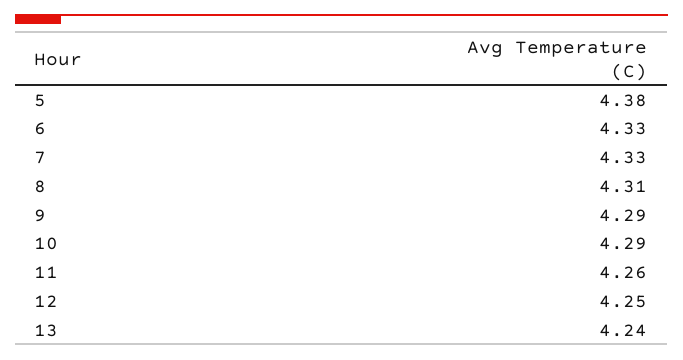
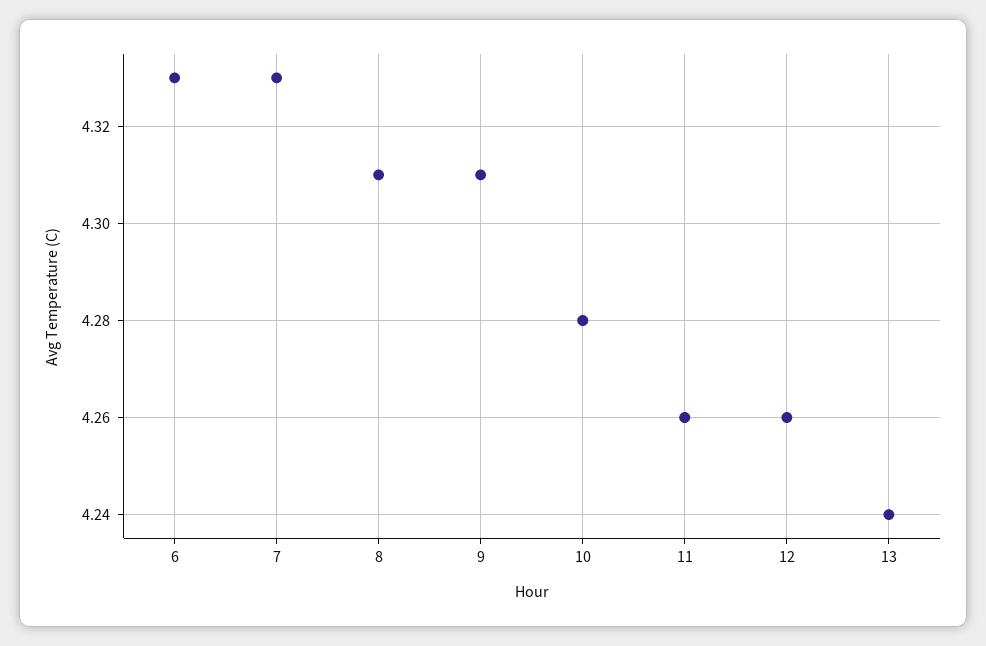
  {
-   "5": 4.38,
    "6": 4.33,
    "7": 4.33,
    "8": 4.31,
-   "9": 4.29,
+   "9": 4.31,
-   "10": 4.29,
+   "10": 4.28,
    "11": 4.26,
-   "12": 4.25,
+   "12": 4.26,
    "13": 4.24
  }

